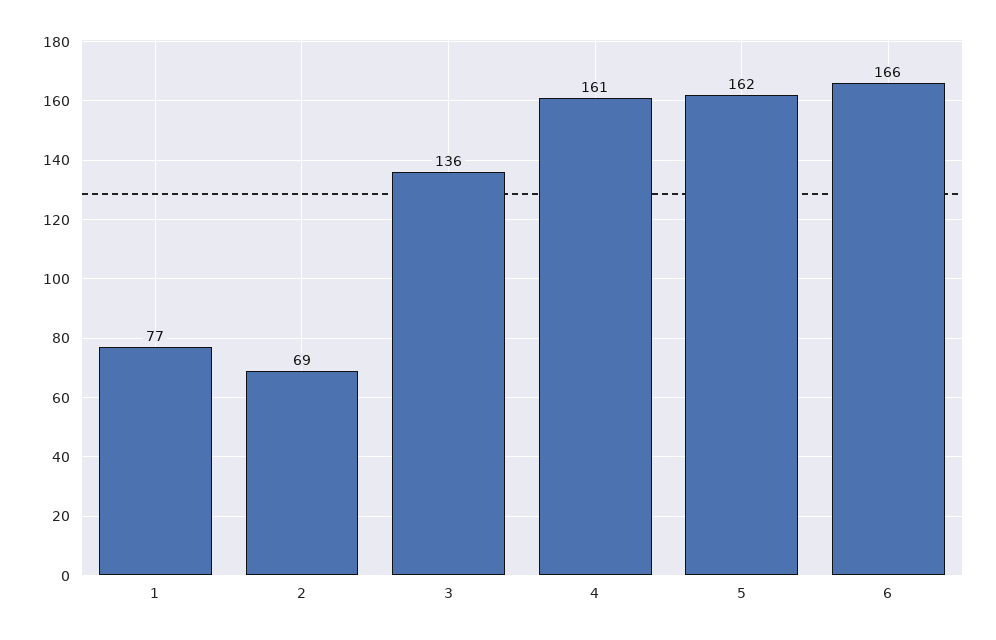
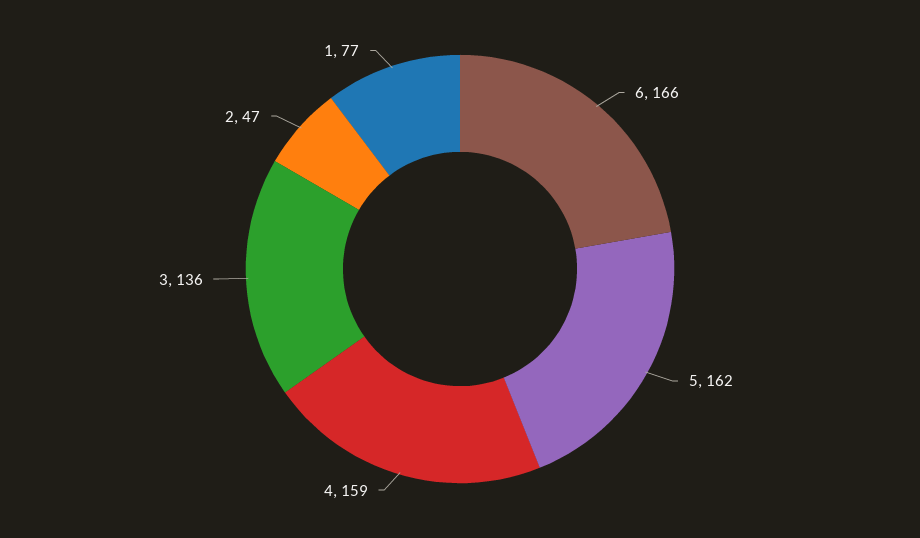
  {
    "1": 77,
-   "2": 69,
+   "2": 47,
    "3": 136,
-   "4": 161,
+   "4": 159,
    "5": 162,
    "6": 166
  }

